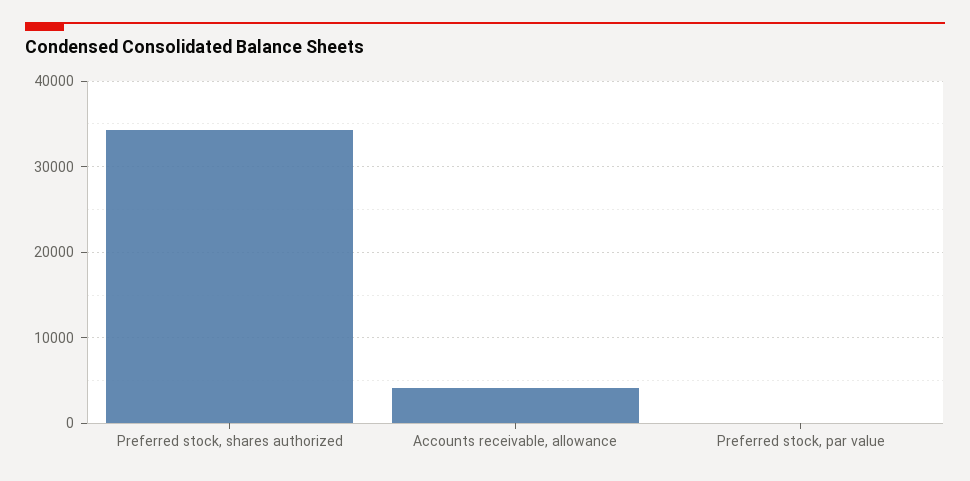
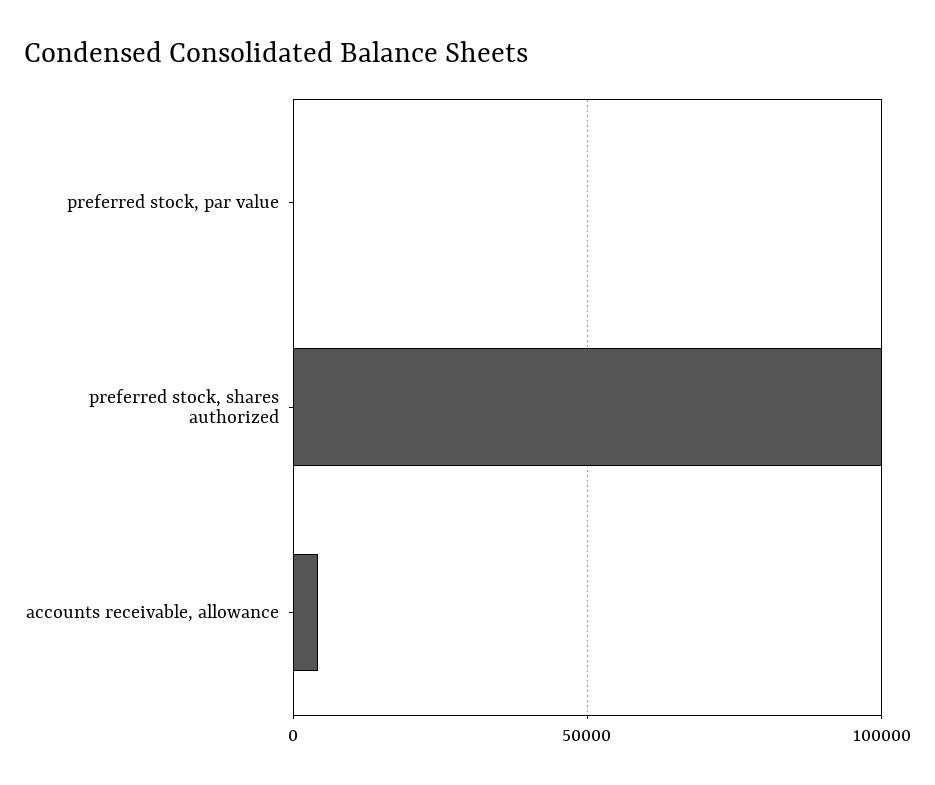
  {
-   "Preferred stock, shares authorized": 34000,
+   "Preferred stock, shares authorized": 100000,
    "Accounts receivable, allowance": 4000,
    "Preferred stock, par value": 0
  }

